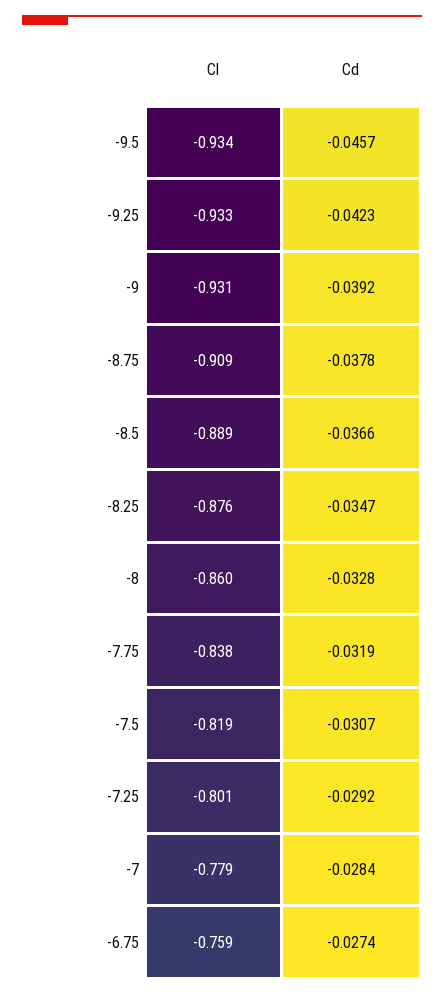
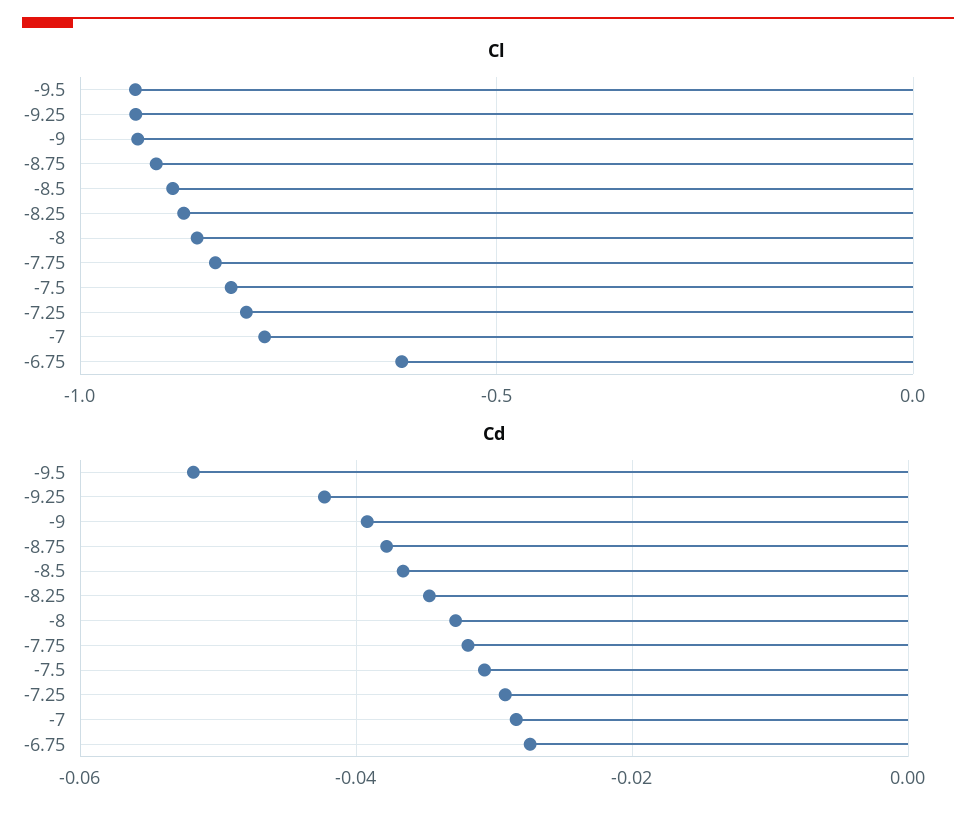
  {
    "Cl": {
      "-9.5": -0.934,
      "-9.25": -0.933,
      "-9": -0.931,
      "-8.75": -0.909,
      "-8.5": -0.889,
      "-8.25": -0.876,
      "-8": -0.86,
      "-7.75": -0.838,
      "-7.5": -0.819,
      "-7.25": -0.801,
      "-7": -0.779,
-     "-6.75": -0.759
+     "-6.75": -0.6
    },
    "Cd": {
-     "-9.5": -0.0457,
+     "-9.5": -0.052,
      "-9.25": -0.0423,
      "-9": -0.0392,
      "-8.75": -0.0378,
      "-8.5": -0.0366,
      "-8.25": -0.0347,
      "-8": -0.0328,
      "-7.75": -0.0319,
      "-7.5": -0.0307,
      "-7.25": -0.0292,
      "-7": -0.0284,
      "-6.75": -0.0274
    }
  }

